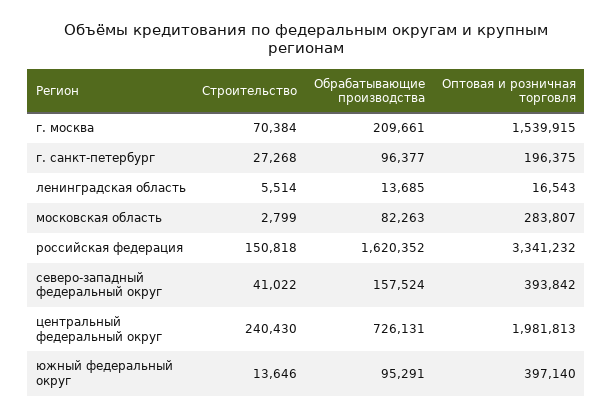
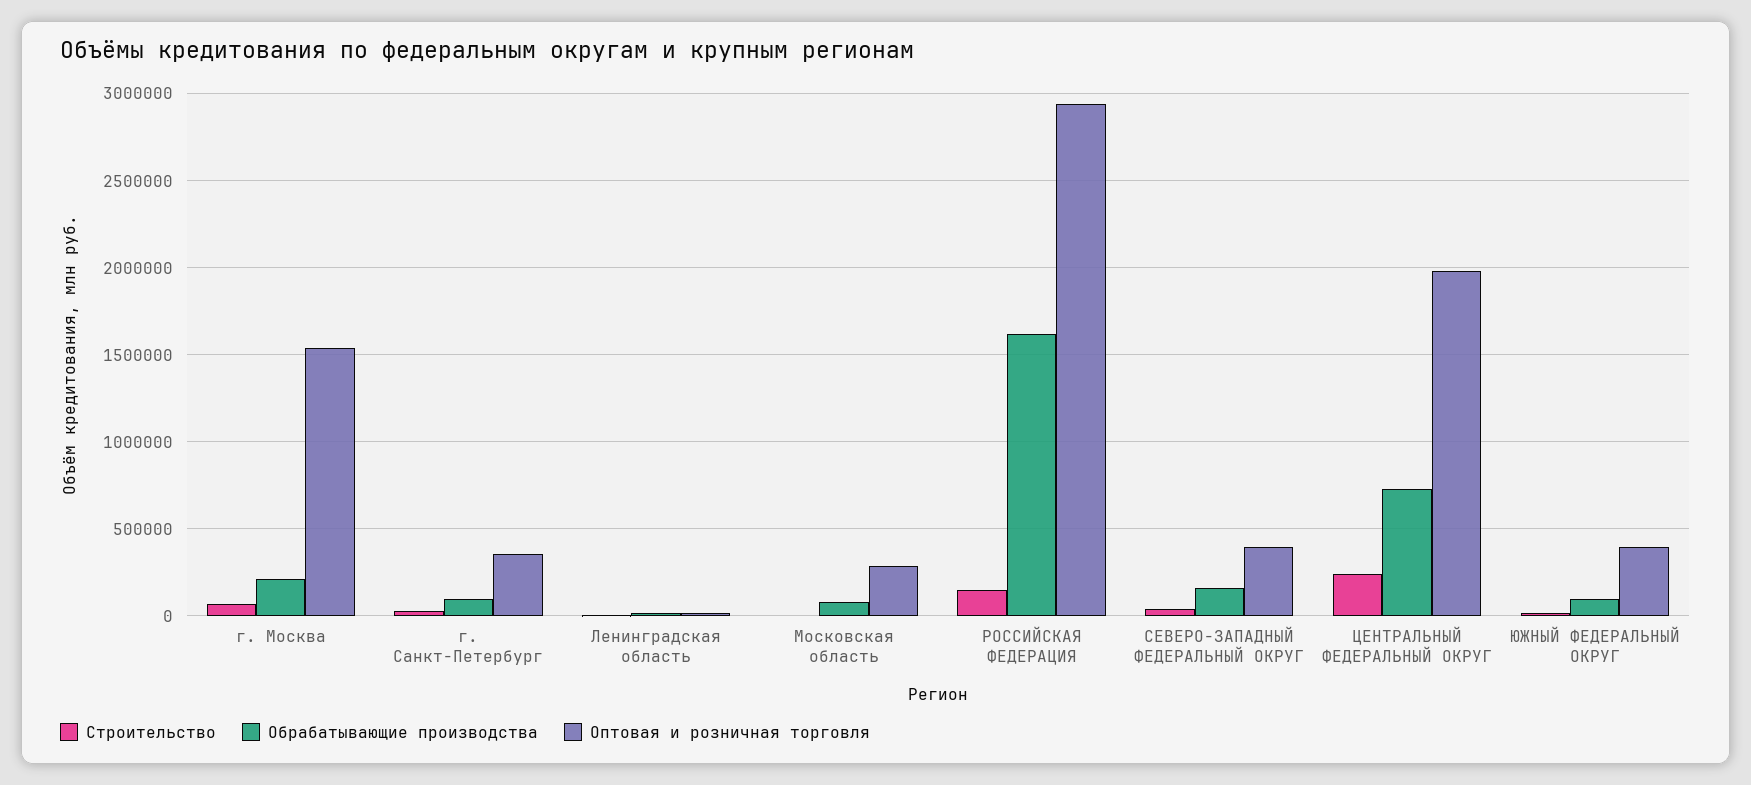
  {
    "Строительство": {
      "г. москва": 70384,
      "г. санкт-петербург": 27268,
      "ленинградская область": 5514,
      "московская область": 2799,
      "российская федерация": 150818,
      "северо-западный федеральный округ": 41022,
      "центральный федеральный округ": 240430,
      "южный федеральный округ": 13646
    },
    "Обрабатывающие производства": {
      "г. москва": 209661,
      "г. санкт-петербург": 96377,
      "ленинградская область": 13685,
      "московская область": 82263,
      "российская федерация": 1620352,
      "северо-западный федеральный округ": 157524,
      "центральный федеральный округ": 726131,
      "южный федеральный округ": 95291
    },
    "Оптовая и розничная торговля": {
      "г. москва": 1539915,
-     "г. санкт-петербург": 196375,
+     "г. санкт-петербург": 350000,
      "ленинградская область": 16543,
      "московская область": 283807,
-     "российская федерация": 3341232,
+     "российская федерация": 2950000,
      "северо-западный федеральный округ": 393842,
      "центральный федеральный округ": 1981813,
      "южный федеральный округ": 397140
    }
  }

